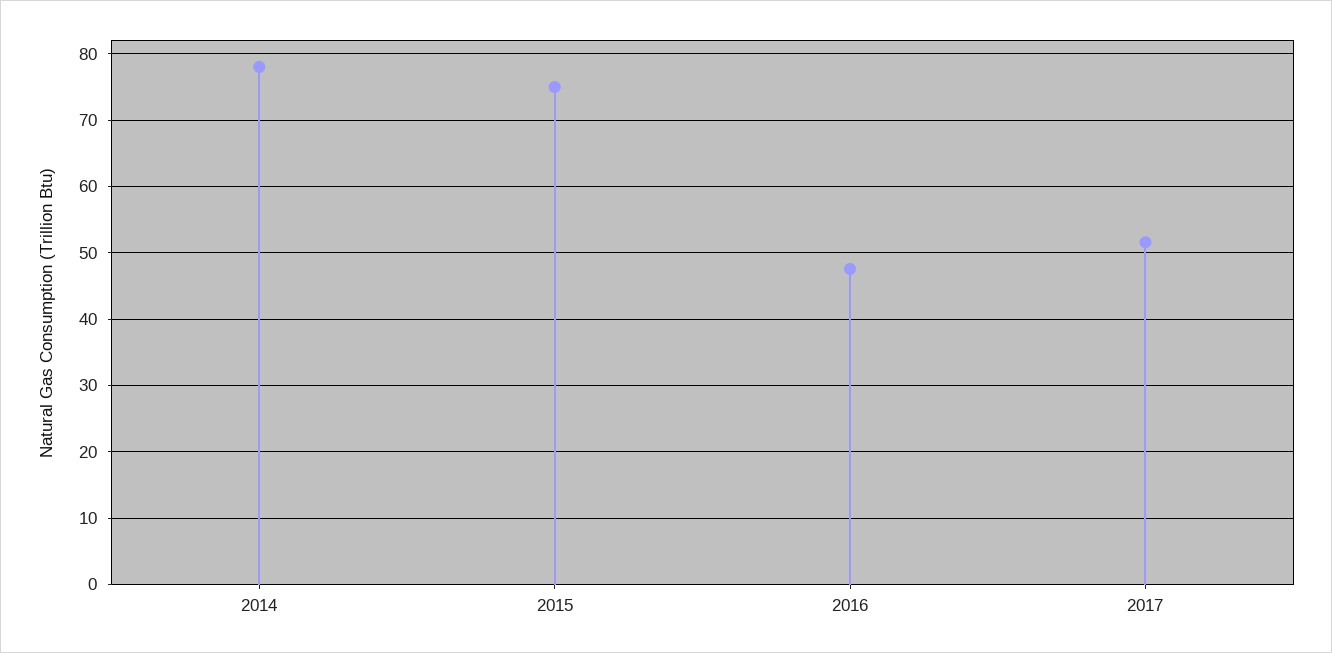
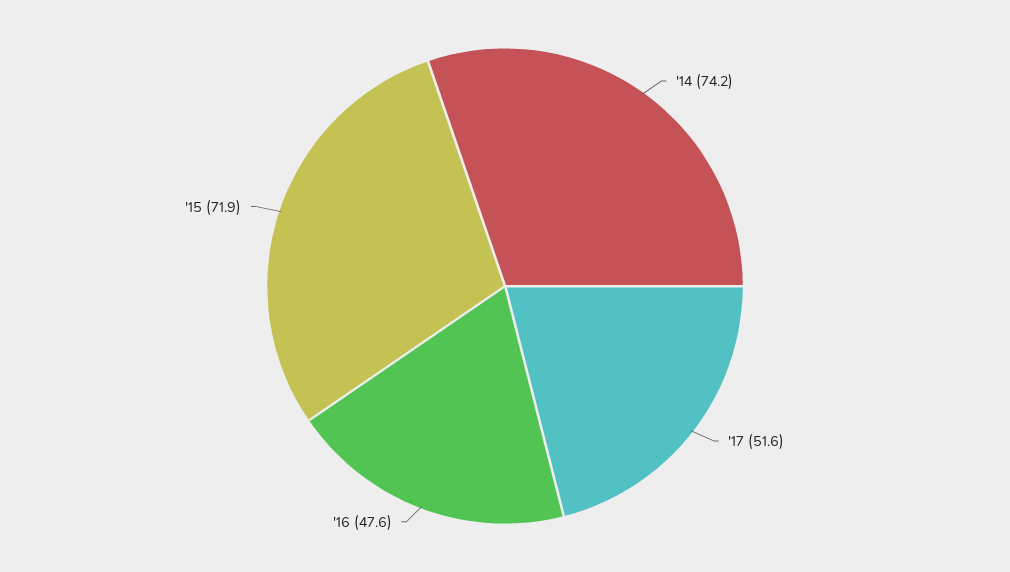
  {
-   "2014": 78,
+   "2014": 74.2,
-   "2015": 75,
+   "2015": 71.9,
    "2016": 47.6,
    "2017": 51.6
  }

